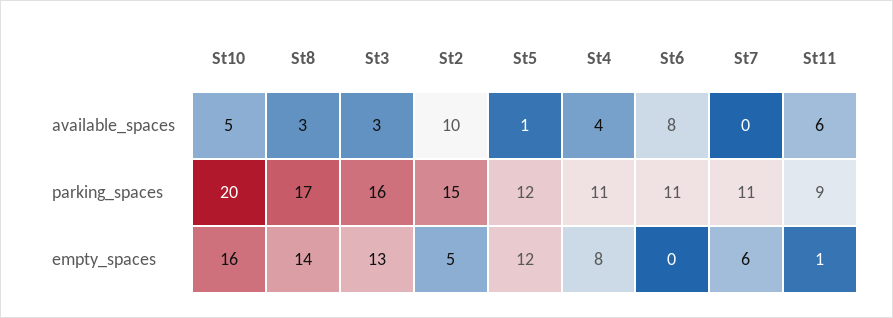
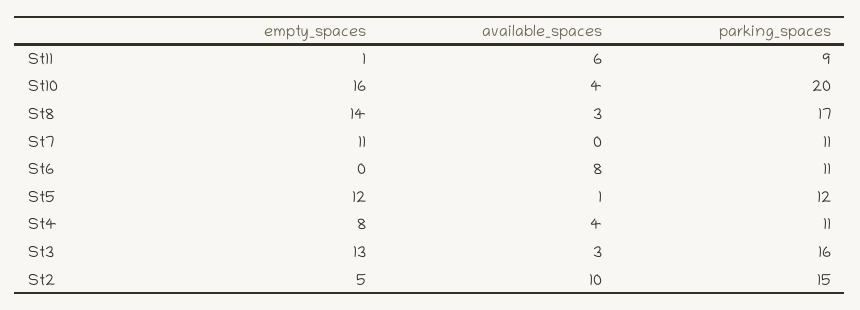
  {
    "St10": {
-     "available_spaces": 5,
+     "available_spaces": 4,
      "parking_spaces": 20,
      "empty_spaces": 16
    },
    "St8": {
      "available_spaces": 3,
      "parking_spaces": 17,
      "empty_spaces": 14
    },
    "St3": {
      "available_spaces": 3,
      "parking_spaces": 16,
      "empty_spaces": 13
    },
    "St2": {
      "available_spaces": 10,
      "parking_spaces": 15,
      "empty_spaces": 5
    },
    "St5": {
      "available_spaces": 1,
      "parking_spaces": 12,
      "empty_spaces": 12
    },
    "St4": {
      "available_spaces": 4,
      "parking_spaces": 11,
      "empty_spaces": 8
    },
    "St6": {
      "available_spaces": 8,
      "parking_spaces": 11,
      "empty_spaces": 0
    },
    "St7": {
      "available_spaces": 0,
      "parking_spaces": 11,
-     "empty_spaces": 6
+     "empty_spaces": 11
    },
    "St11": {
      "available_spaces": 6,
      "parking_spaces": 9,
      "empty_spaces": 1
    }
  }

